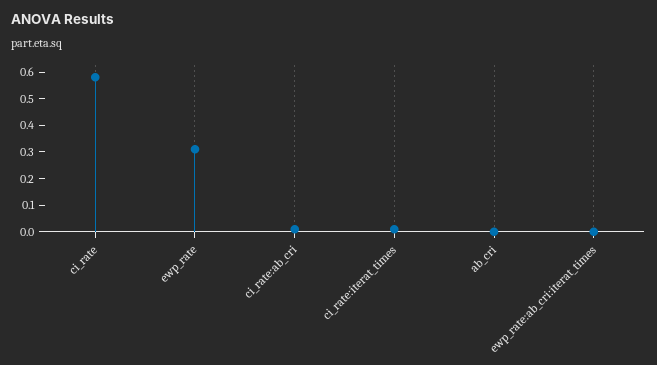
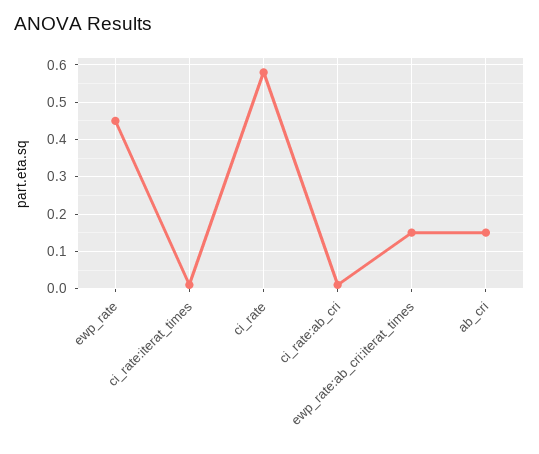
  {
    "ci_rate": 0.6,
-   "ewp_rate": 0.3,
+   "ewp_rate": 0.45,
    "ci_rate:ab_cri": 0,
    "ci_rate:iterat_times": 0,
-   "ab_cri": 0,
+   "ab_cri": 0.15,
-   "ewp_rate:ab_cri:iterat_times": 0
+   "ewp_rate:ab_cri:iterat_times": 0.15
  }

